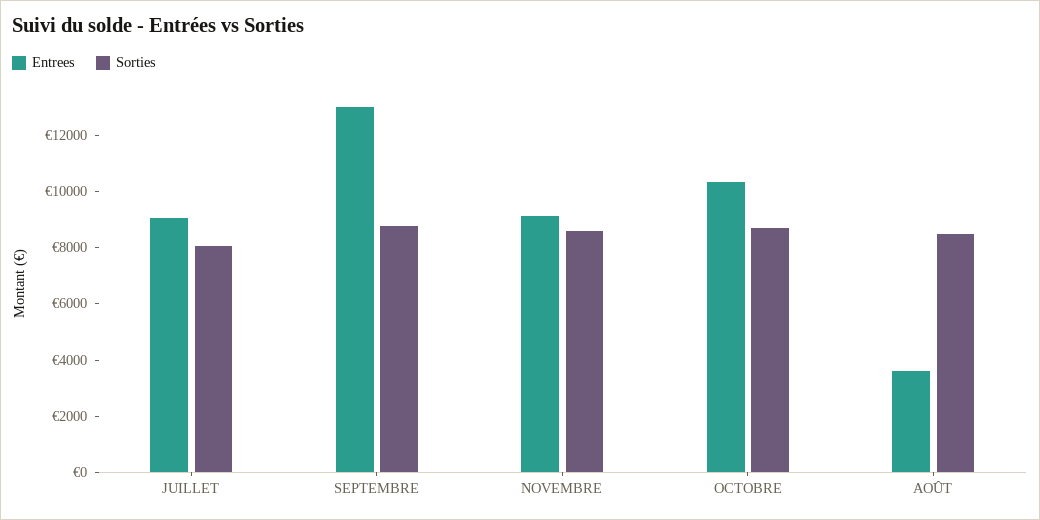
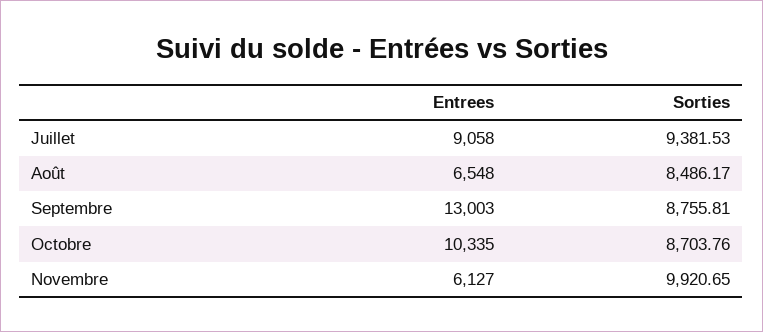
  {
    "Entrees": {
      "JUILLET": 9058,
      "SEPTEMBRE": 13003,
-     "NOVEMBRE": 9000,
+     "NOVEMBRE": 6127,
      "OCTOBRE": 10335,
-     "AOÛT": 3500
+     "AOÛT": 6548
    },
    "Sorties": {
-     "JUILLET": 8000,
+     "JUILLET": 9381.53,
      "SEPTEMBRE": 8755.81,
-     "NOVEMBRE": 8500,
+     "NOVEMBRE": 9920.65,
      "OCTOBRE": 8703.76,
      "AOÛT": 8486.17
    }
  }

